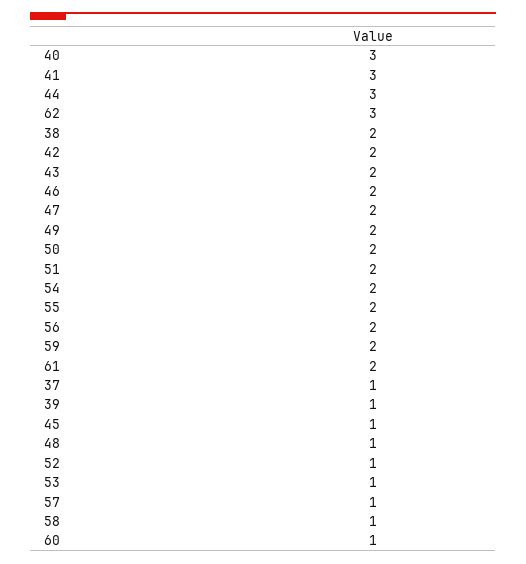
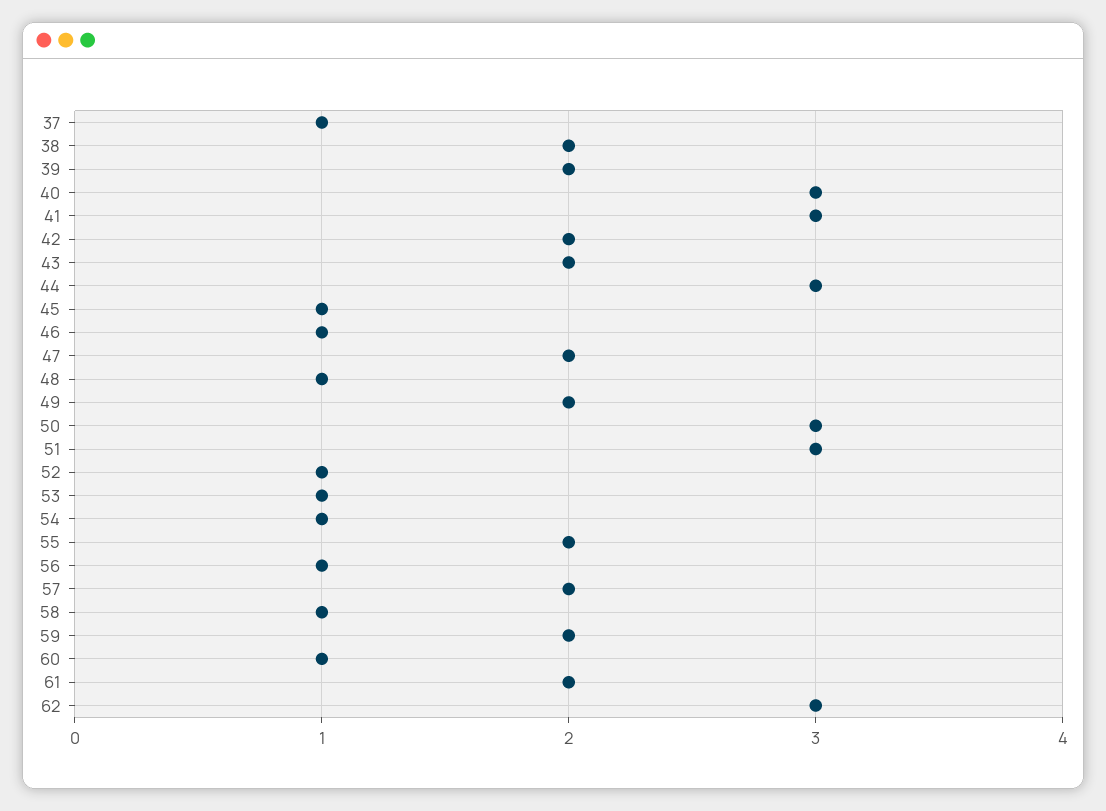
  {
    "40": 3,
    "41": 3,
    "44": 3,
    "62": 3,
    "38": 2,
    "42": 2,
    "43": 2,
-   "46": 2,
+   "46": 1,
    "47": 2,
    "49": 2,
-   "50": 2,
+   "50": 3,
-   "51": 2,
+   "51": 3,
-   "54": 2,
+   "54": 1,
    "55": 2,
-   "56": 2,
+   "56": 1,
    "59": 2,
    "61": 2,
    "37": 1,
-   "39": 1,
+   "39": 2,
    "45": 1,
    "48": 1,
    "52": 1,
    "53": 1,
-   "57": 1,
+   "57": 2,
    "58": 1,
    "60": 1
  }

